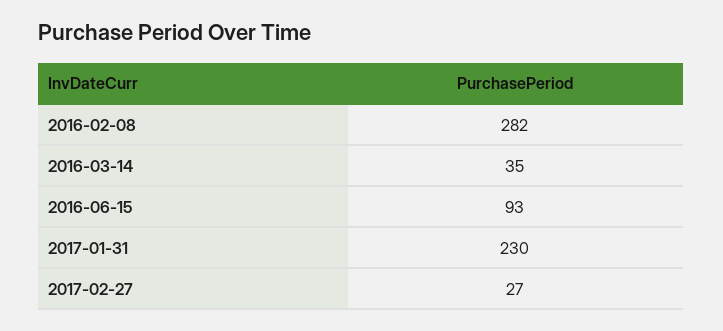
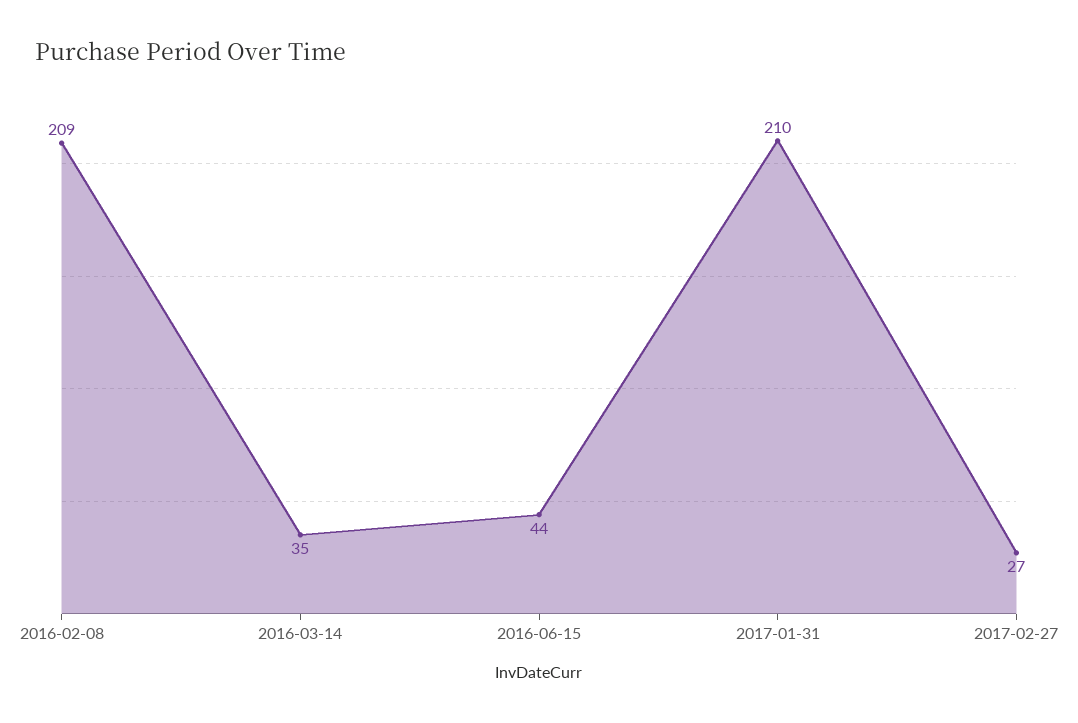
  {
-   "2016-02-08": 282,
+   "2016-02-08": 209,
    "2016-03-14": 35,
-   "2016-06-15": 93,
+   "2016-06-15": 44,
-   "2017-01-31": 230,
+   "2017-01-31": 210,
    "2017-02-27": 27
  }

